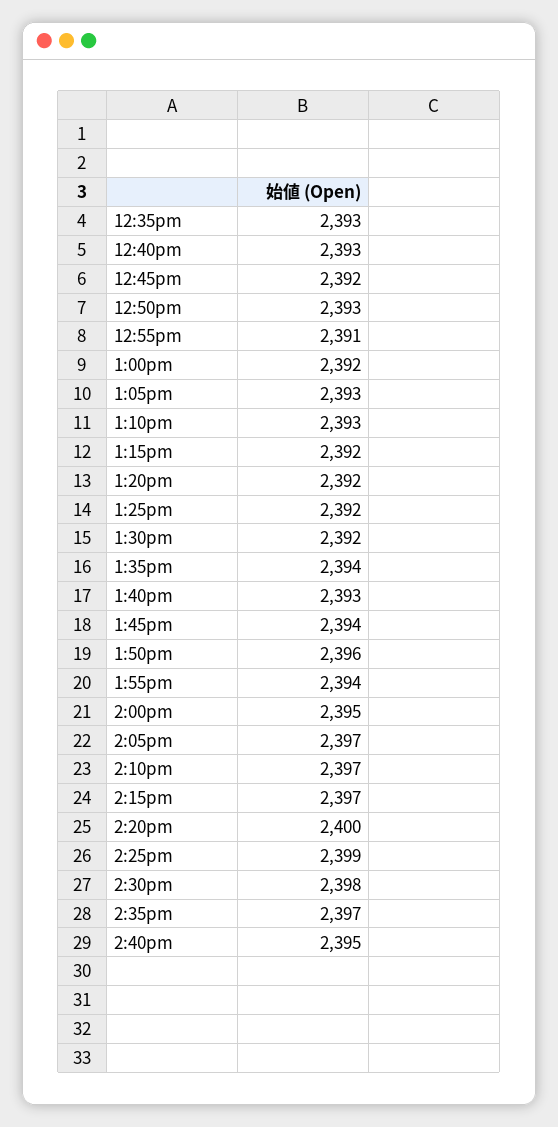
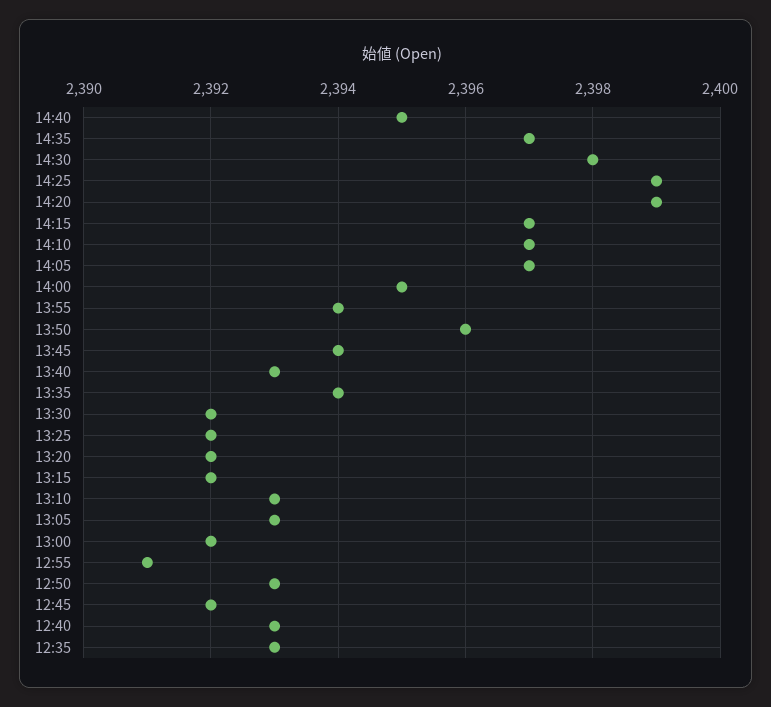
  {
    "12:35pm": 2393,
    "12:40pm": 2393,
    "12:45pm": 2392,
    "12:50pm": 2393,
    "12:55pm": 2391,
    "1:00pm": 2392,
    "1:05pm": 2393,
    "1:10pm": 2393,
    "1:15pm": 2392,
    "1:20pm": 2392,
    "1:25pm": 2392,
    "1:30pm": 2392,
    "1:35pm": 2394,
    "1:40pm": 2393,
    "1:45pm": 2394,
    "1:50pm": 2396,
    "1:55pm": 2394,
    "2:00pm": 2395,
    "2:05pm": 2397,
    "2:10pm": 2397,
    "2:15pm": 2397,
-   "2:20pm": 2400,
+   "2:20pm": 2399,
    "2:25pm": 2399,
    "2:30pm": 2398,
    "2:35pm": 2397,
    "2:40pm": 2395
  }

